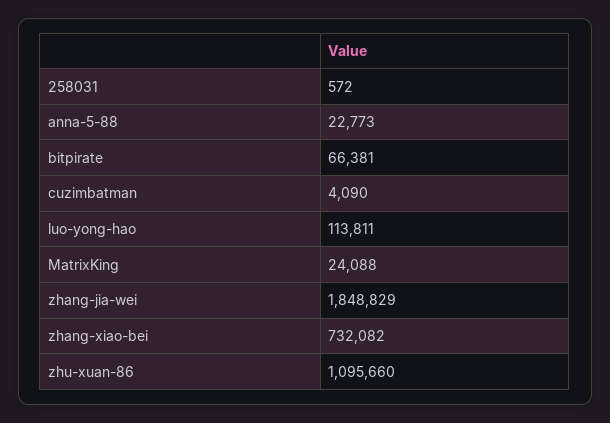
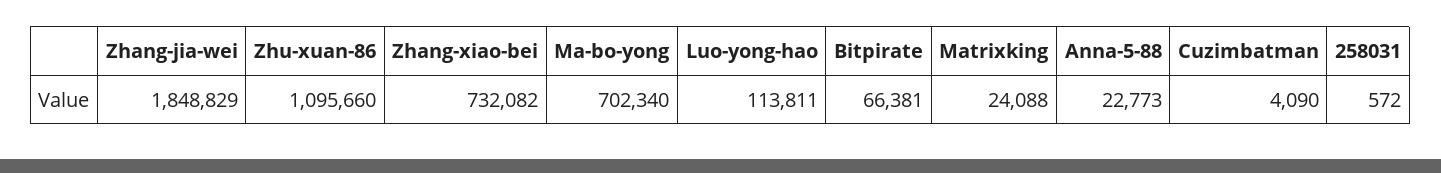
  {
    "258031": 572,
    "anna-5-88": 22773,
    "bitpirate": 66381,
    "cuzimbatman": 4090,
    "luo-yong-hao": 113811,
    "MatrixKing": 24088,
    "zhang-jia-wei": 1848829,
    "zhang-xiao-bei": 732082,
-   "zhu-xuan-86": 1095660
+   "zhu-xuan-86": 1095660,
+   "Ma-bo-yong": 702340
  }

